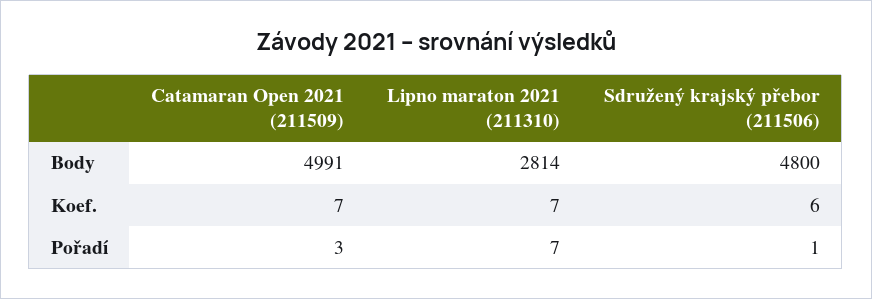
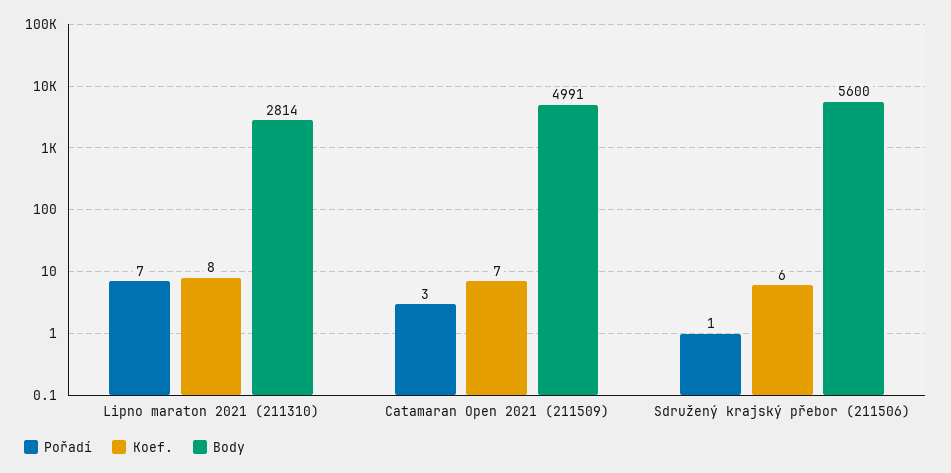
  {
    "Body": {
      "Catamaran Open 2021 (211509)": 4991,
      "Lipno maraton 2021 (211310)": 2814,
-     "Sdružený krajský přebor (211506)": 4800
+     "Sdružený krajský přebor (211506)": 5600
    },
    "Koef.": {
      "Catamaran Open 2021 (211509)": 7,
-     "Lipno maraton 2021 (211310)": 7,
+     "Lipno maraton 2021 (211310)": 8,
      "Sdružený krajský přebor (211506)": 6
    },
    "Pořadí": {
      "Catamaran Open 2021 (211509)": 3,
      "Lipno maraton 2021 (211310)": 7,
      "Sdružený krajský přebor (211506)": 1
    }
  }

